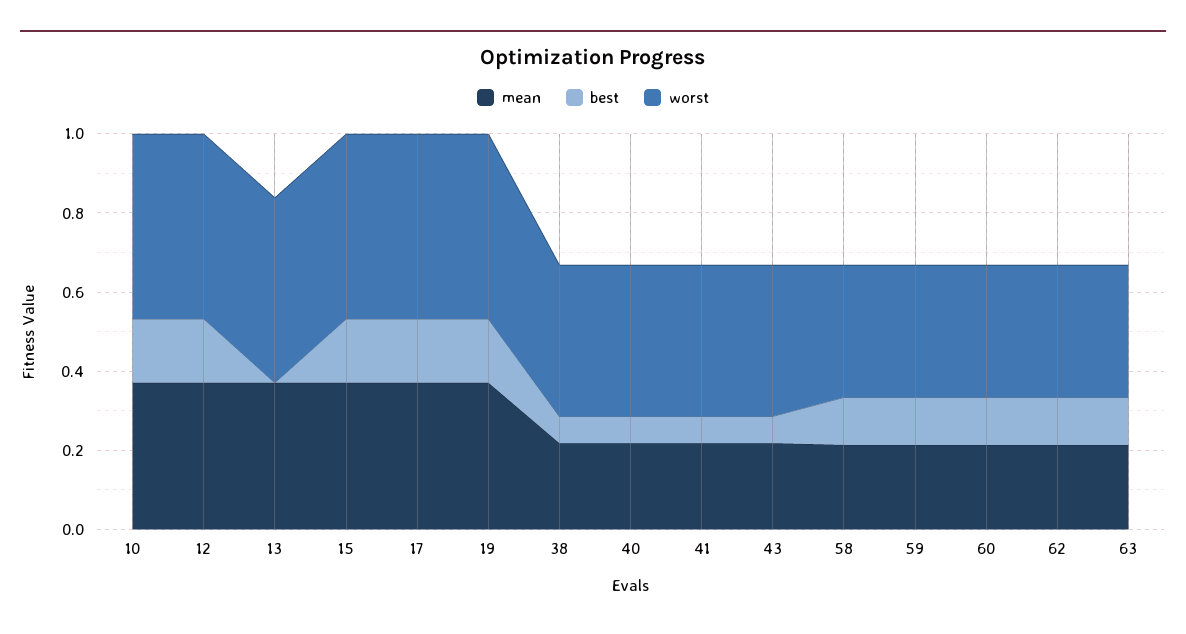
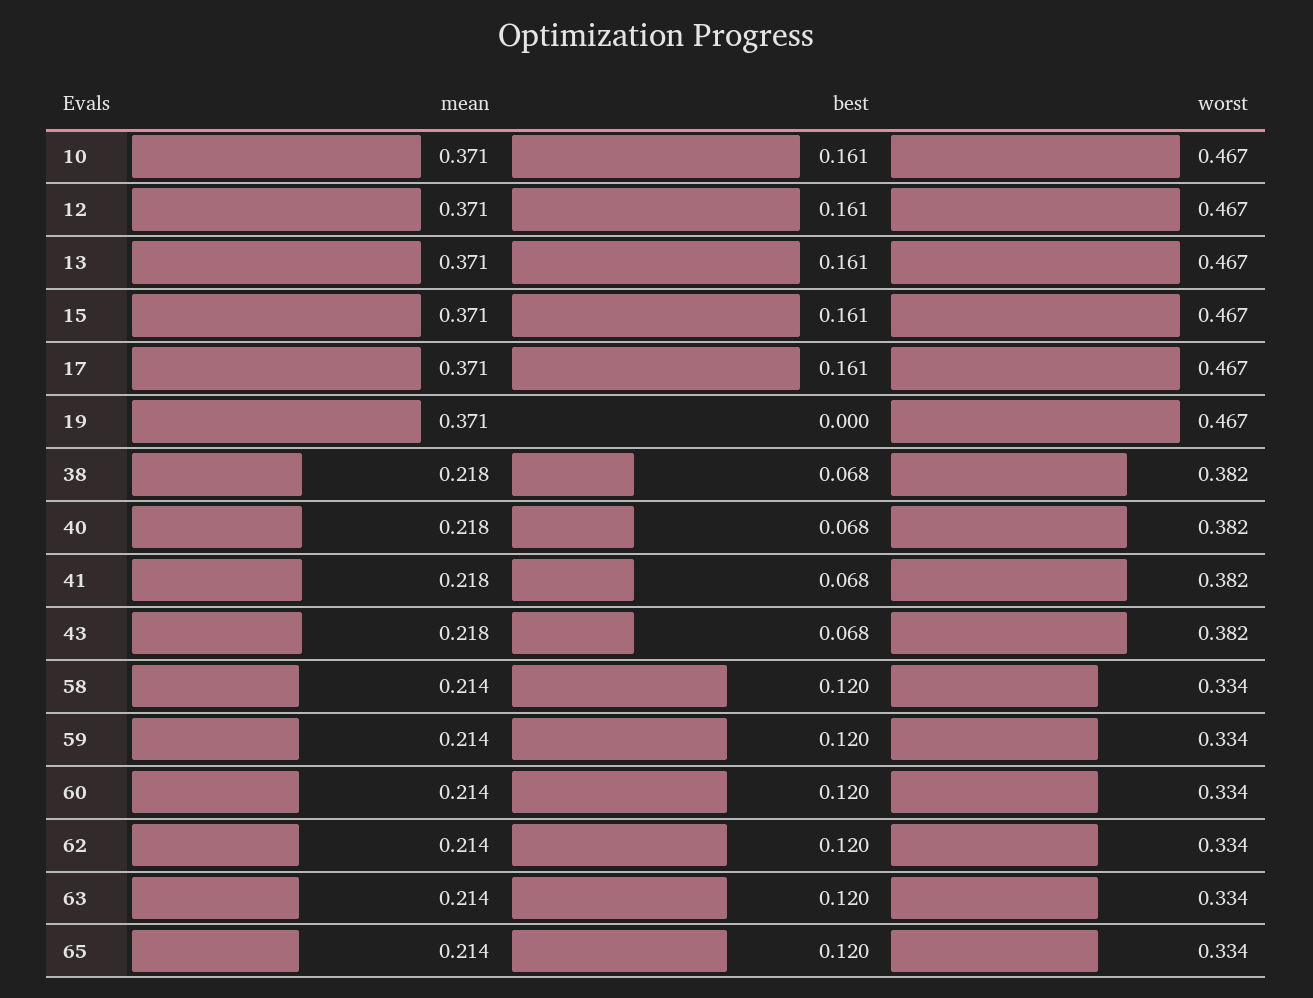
  {
    "mean": {
      "10": 0.371,
      "12": 0.371,
      "13": 0.371,
      "15": 0.371,
      "17": 0.371,
      "19": 0.371,
      "38": 0.218,
      "40": 0.218,
      "41": 0.218,
      "43": 0.218,
      "58": 0.214,
      "59": 0.214,
      "60": 0.214,
      "62": 0.214,
-     "63": 0.214
+     "63": 0.214,
+     "65": 0.214
    },
    "best": {
      "10": 0.161,
      "12": 0.161,
-     "13": 0,
+     "13": 0.161,
      "15": 0.161,
      "17": 0.161,
-     "19": 0.15,
+     "19": 0,
      "38": 0.068,
      "40": 0.068,
      "41": 0.068,
      "43": 0.068,
      "58": 0.12,
      "59": 0.12,
      "60": 0.12,
      "62": 0.12,
-     "63": 0.12
+     "63": 0.12,
+     "65": 0.12
    },
    "worst": {
      "10": 0.467,
      "12": 0.467,
      "13": 0.467,
      "15": 0.467,
      "17": 0.467,
      "19": 0.467,
      "38": 0.382,
      "40": 0.382,
      "41": 0.382,
      "43": 0.382,
      "58": 0.334,
      "59": 0.334,
      "60": 0.334,
      "62": 0.334,
-     "63": 0.334
+     "63": 0.334,
+     "65": 0.334
    }
  }

